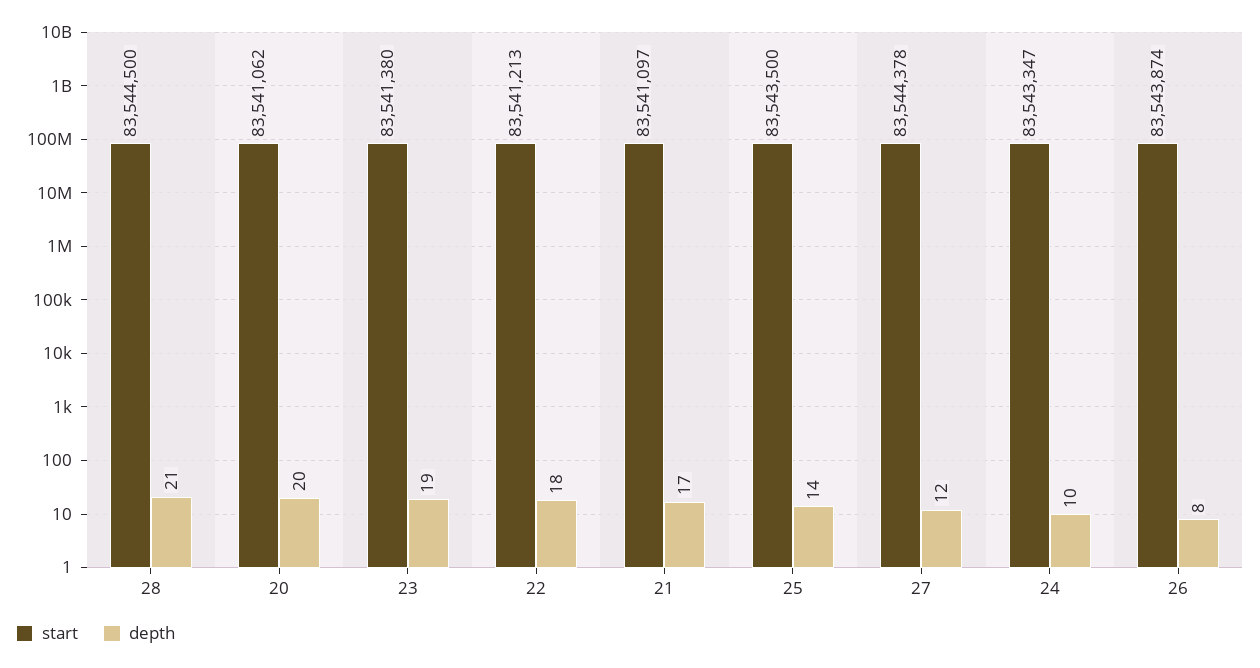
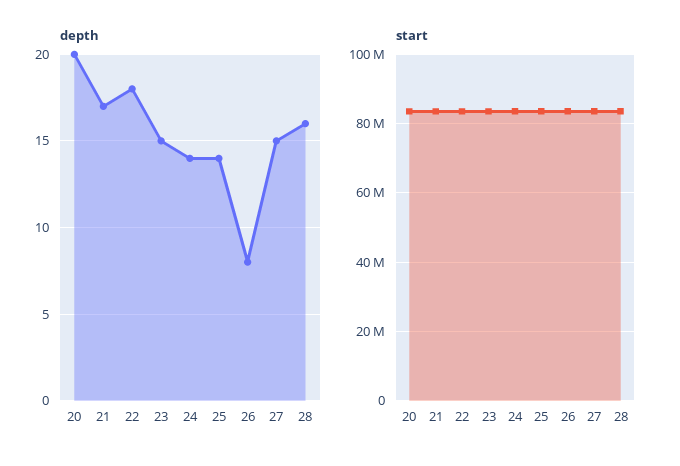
  {
    "start": {
      "28": 83544500,
      "20": 83541062,
      "23": 83541380,
      "22": 83541213,
      "21": 83541097,
      "25": 83543500,
      "27": 83544378,
      "24": 83543347,
      "26": 83543874
    },
    "depth": {
-     "28": 21,
+     "28": 16,
      "20": 20,
-     "23": 19,
+     "23": 15,
      "22": 18,
      "21": 17,
      "25": 14,
-     "27": 12,
+     "27": 15,
-     "24": 10,
+     "24": 14,
      "26": 8
    }
  }

